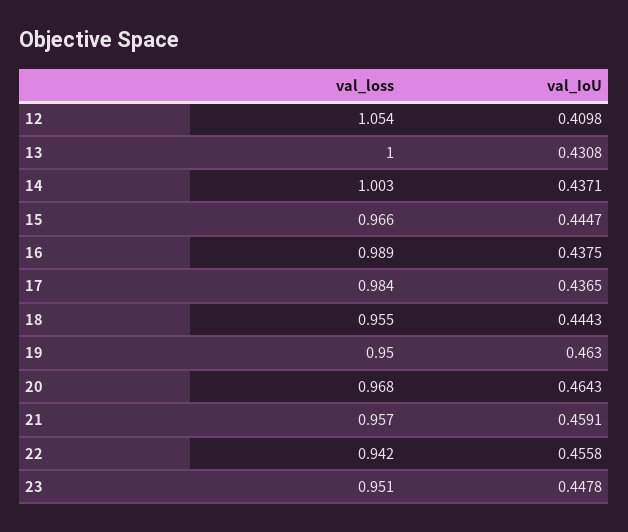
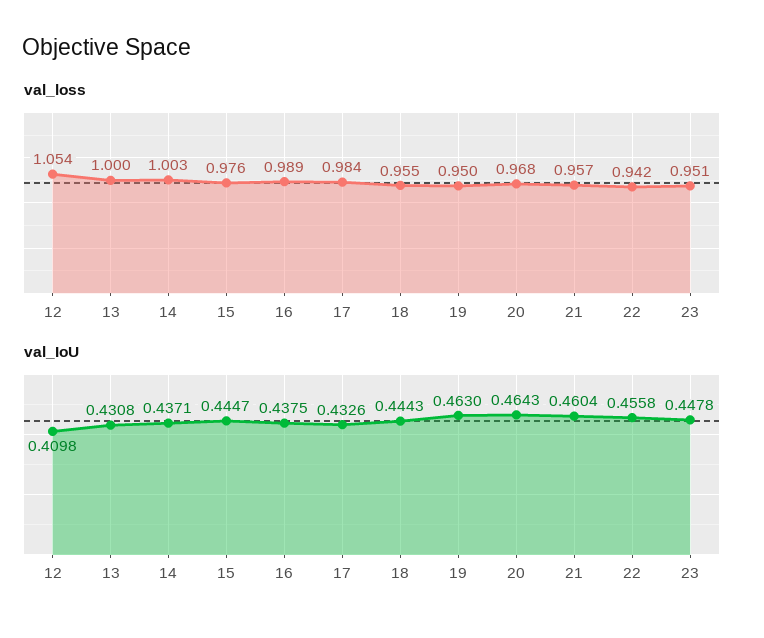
  {
    "val_loss": {
      "12": 1.054,
      "13": 1,
      "14": 1.003,
-     "15": 0.966,
+     "15": 0.976,
      "16": 0.989,
      "17": 0.984,
      "18": 0.955,
      "19": 0.95,
      "20": 0.968,
      "21": 0.957,
      "22": 0.942,
      "23": 0.951
    },
    "val_IoU": {
      "12": 0.4098,
      "13": 0.4308,
      "14": 0.4371,
      "15": 0.4447,
      "16": 0.4375,
-     "17": 0.4365,
+     "17": 0.4326,
      "18": 0.4443,
      "19": 0.463,
      "20": 0.4643,
-     "21": 0.4591,
+     "21": 0.4604,
      "22": 0.4558,
      "23": 0.4478
    }
  }

